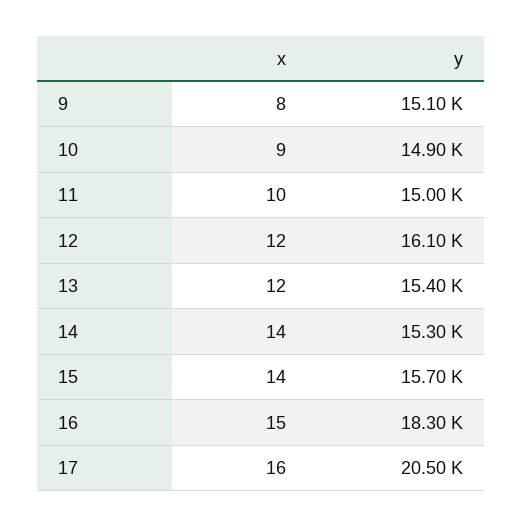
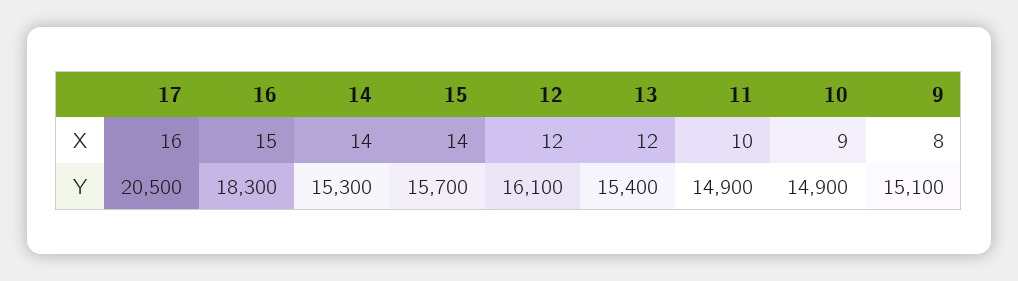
  {
    "x": {
      "9": 8,
      "10": 9,
      "11": 10,
      "12": 12,
      "13": 12,
      "14": 14,
      "15": 14,
      "16": 15,
      "17": 16
    },
    "y": {
      "9": 15100,
      "10": 14900,
-     "11": 15000,
+     "11": 14900,
      "12": 16100,
      "13": 15400,
      "14": 15300,
      "15": 15700,
      "16": 18300,
      "17": 20500
    }
  }

